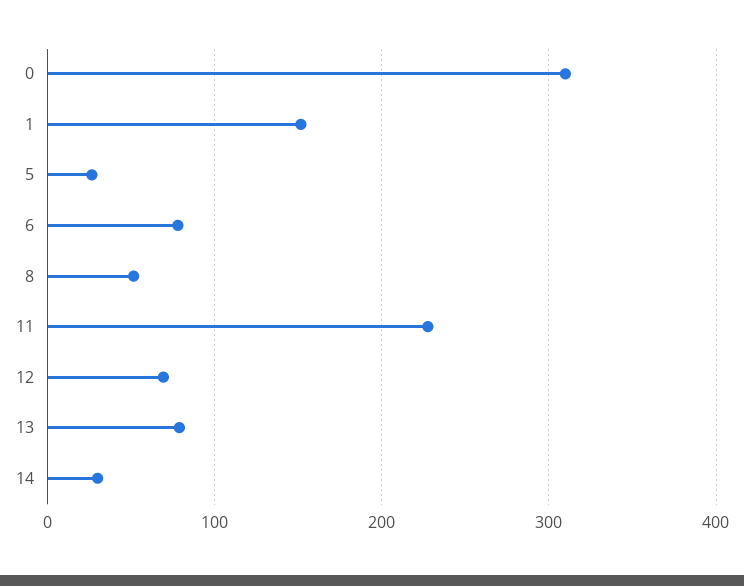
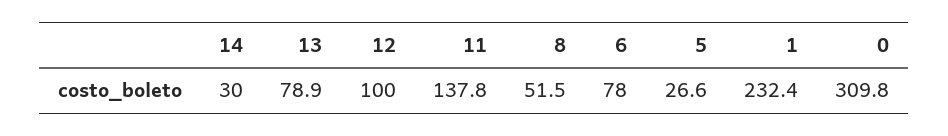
  {
    "0": 309.8,
-   "1": 150,
+   "1": 232.4,
    "5": 26.6,
    "6": 78,
    "8": 51.5,
-   "11": 230,
+   "11": 137.8,
-   "12": 70,
+   "12": 100,
    "13": 78.9,
    "14": 30
  }

